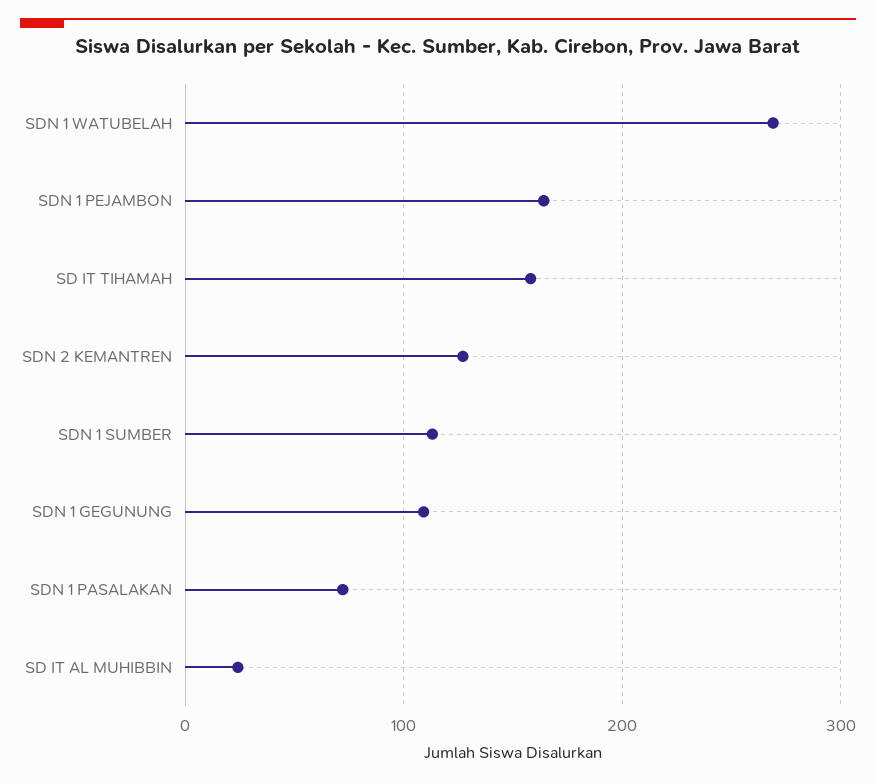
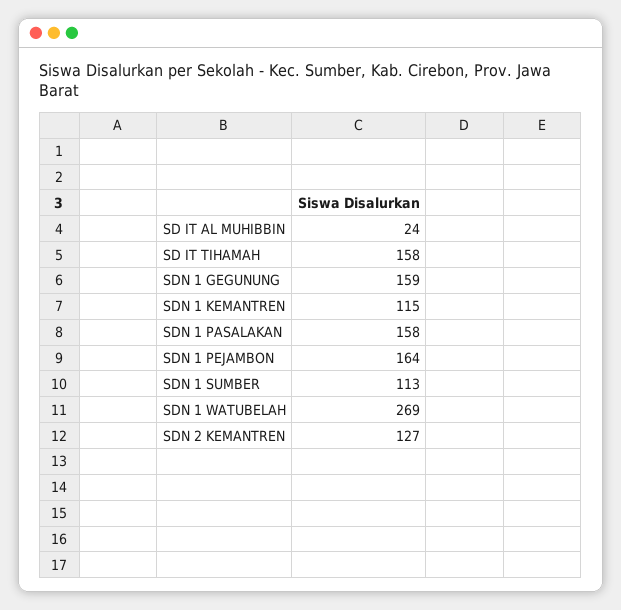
  {
    "SDN 1 WATUBELAH": 269,
    "SDN 1 PEJAMBON": 164,
    "SD IT TIHAMAH": 158,
    "SDN 2 KEMANTREN": 127,
    "SDN 1 SUMBER": 113,
-   "SDN 1 GEGUNUNG": 110,
+   "SDN 1 GEGUNUNG": 159,
-   "SDN 1 PASALAKAN": 70,
+   "SDN 1 PASALAKAN": 158,
-   "SD IT AL MUHIBBIN": 24
+   "SD IT AL MUHIBBIN": 24,
+   "SDN 1 KEMANTREN": 115
  }

